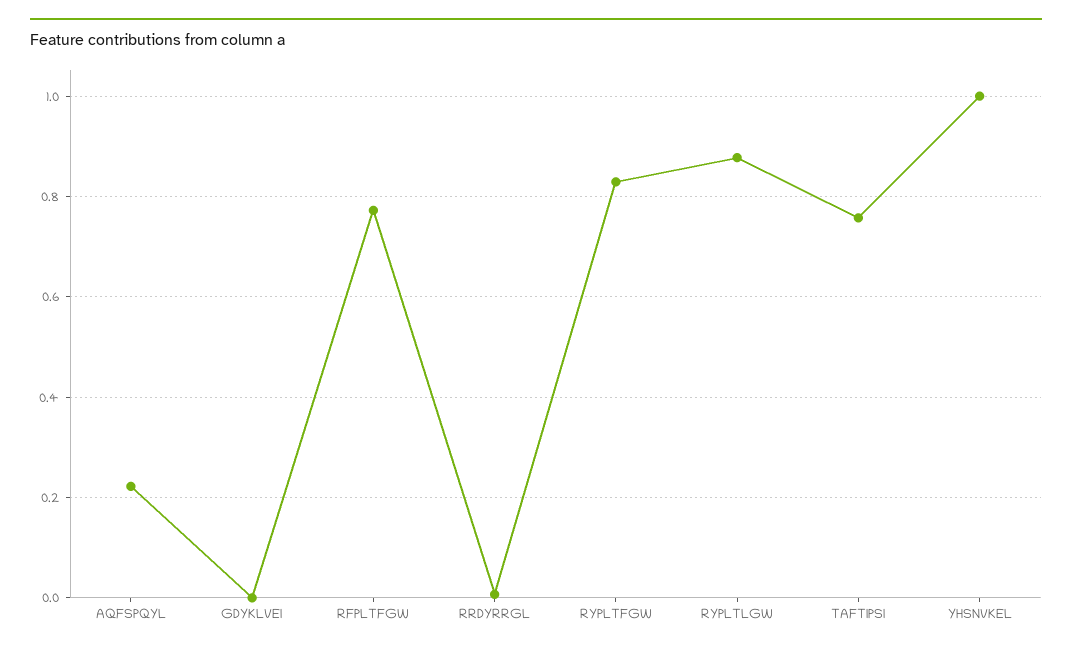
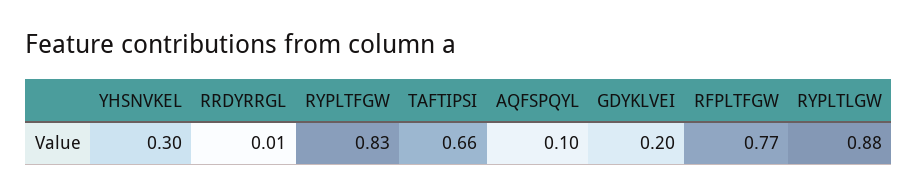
  {
-   "AQFSPQYL": 0.22,
+   "AQFSPQYL": 0.1,
-   "GDYKLVEI": 0,
+   "GDYKLVEI": 0.2,
    "RFPLTFGW": 0.77,
    "RRDYRRGL": 0.01,
    "RYPLTFGW": 0.83,
    "RYPLTLGW": 0.88,
-   "TAFTIPSI": 0.76,
+   "TAFTIPSI": 0.66,
-   "YHSNVKEL": 1
+   "YHSNVKEL": 0.3
  }

